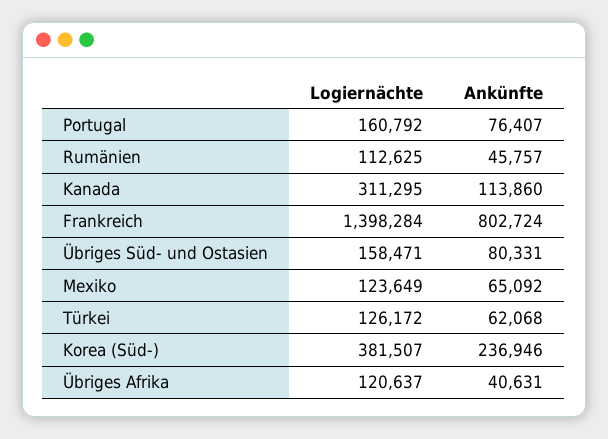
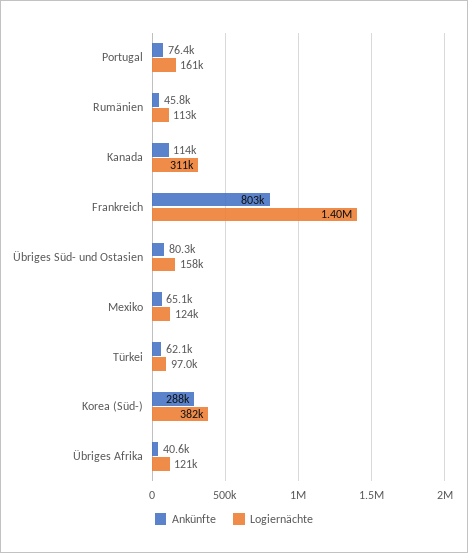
  {
    "Logiernächte": {
      "Portugal": 160792,
      "Rumänien": 112625,
      "Kanada": 311295,
      "Frankreich": 1398284,
      "Übriges Süd- und Ostasien": 158471,
      "Mexiko": 123649,
-     "Türkei": 126172,
+     "Türkei": 97000,
      "Korea (Süd-)": 381507,
      "Übriges Afrika": 120637
    },
    "Ankünfte": {
      "Portugal": 76407,
      "Rumänien": 45757,
      "Kanada": 113860,
      "Frankreich": 802724,
      "Übriges Süd- und Ostasien": 80331,
      "Mexiko": 65092,
      "Türkei": 62068,
-     "Korea (Süd-)": 236946,
+     "Korea (Süd-)": 288000,
      "Übriges Afrika": 40631
    }
  }

